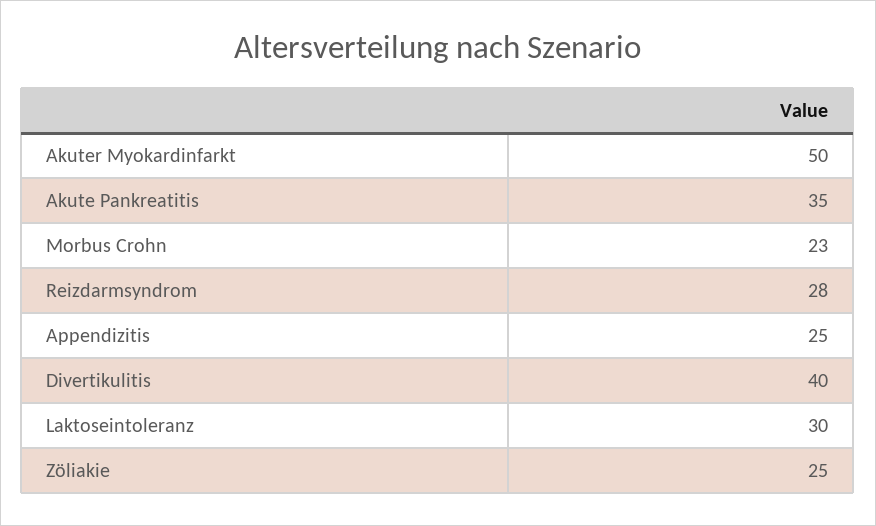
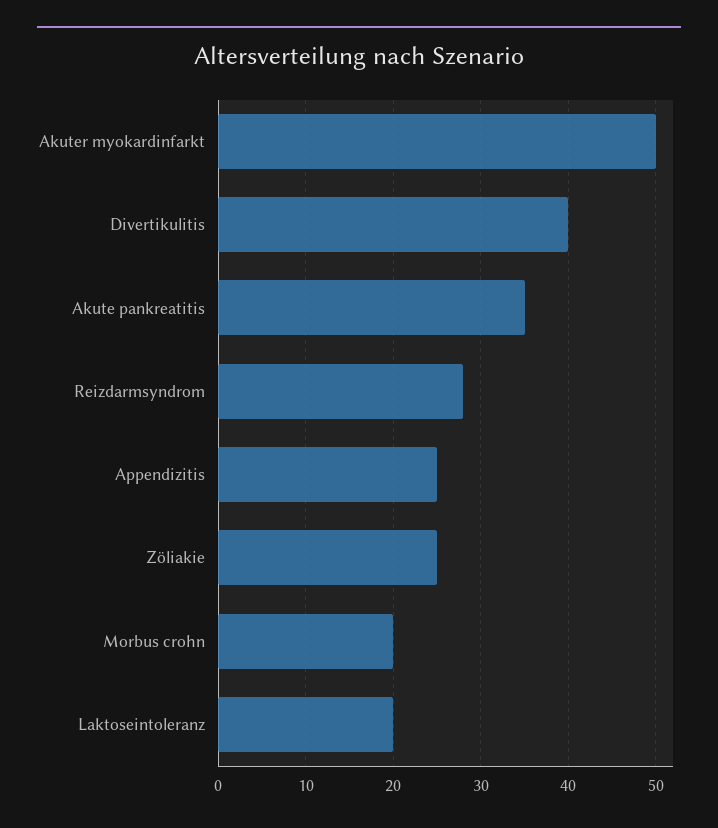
  {
    "Akuter Myokardinfarkt": 50,
    "Akute Pankreatitis": 35,
-   "Morbus Crohn": 23,
+   "Morbus Crohn": 20,
    "Reizdarmsyndrom": 28,
    "Appendizitis": 25,
    "Divertikulitis": 40,
-   "Laktoseintoleranz": 30,
+   "Laktoseintoleranz": 20,
    "Zöliakie": 25
  }

